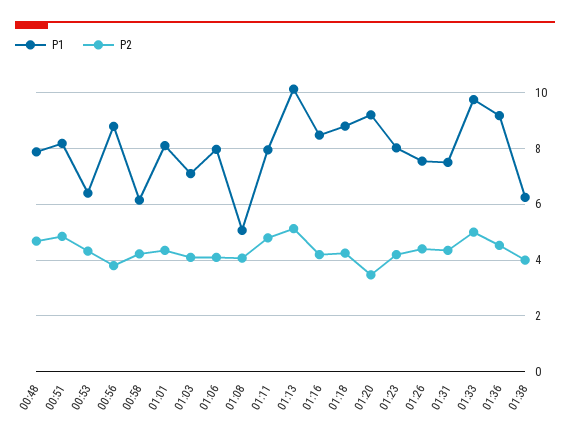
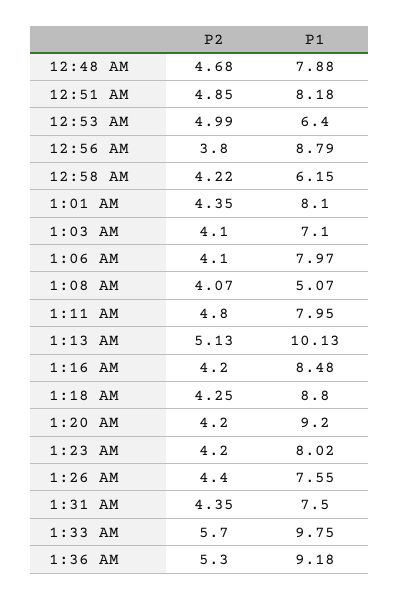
  {
    "P1": {
      "00:48": 7.88,
      "00:51": 8.18,
      "00:53": 6.4,
      "00:56": 8.79,
      "00:58": 6.15,
      "01:01": 8.1,
      "01:03": 7.1,
      "01:06": 7.97,
      "01:08": 5.07,
      "01:11": 7.95,
      "01:13": 10.13,
      "01:16": 8.48,
      "01:18": 8.8,
      "01:20": 9.2,
      "01:23": 8.02,
      "01:26": 7.55,
      "01:31": 7.5,
      "01:33": 9.75,
-     "01:36": 9.18,
+     "01:36": 9.18
-     "01:38": 6.25
    },
    "P2": {
      "00:48": 4.68,
      "00:51": 4.85,
-     "00:53": 4.25,
+     "00:53": 4.99,
      "00:56": 3.8,
      "00:58": 4.22,
      "01:01": 4.35,
      "01:03": 4.1,
      "01:06": 4.1,
      "01:08": 4.07,
      "01:11": 4.8,
      "01:13": 5.13,
      "01:16": 4.2,
      "01:18": 4.25,
-     "01:20": 3.5,
+     "01:20": 4.2,
      "01:23": 4.2,
      "01:26": 4.4,
      "01:31": 4.35,
-     "01:33": 5,
+     "01:33": 5.7,
-     "01:36": 4.5,
+     "01:36": 5.3
-     "01:38": 4
    }
  }

